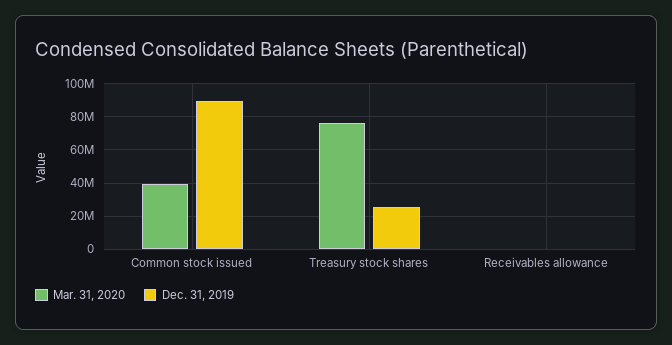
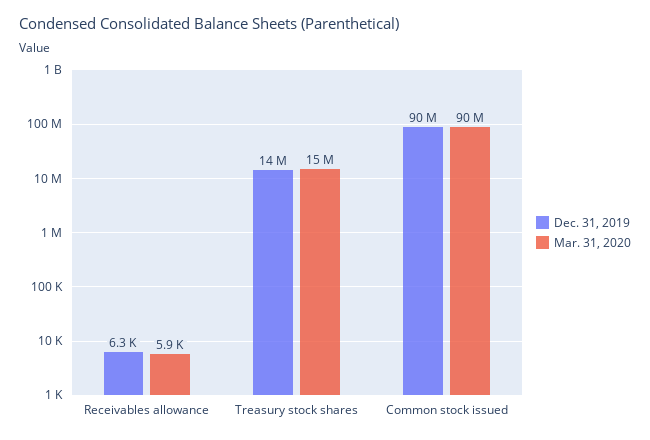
  {
    "Mar. 31, 2020": {
-     "Common stock issued": 40000000,
+     "Common stock issued": 90000000,
-     "Treasury stock shares": 75000000,
+     "Treasury stock shares": 15000000,
      "Receivables allowance": 5900
    },
    "Dec. 31, 2019": {
      "Common stock issued": 90000000,
-     "Treasury stock shares": 25000000,
+     "Treasury stock shares": 14000000,
      "Receivables allowance": 6300
    }
  }

